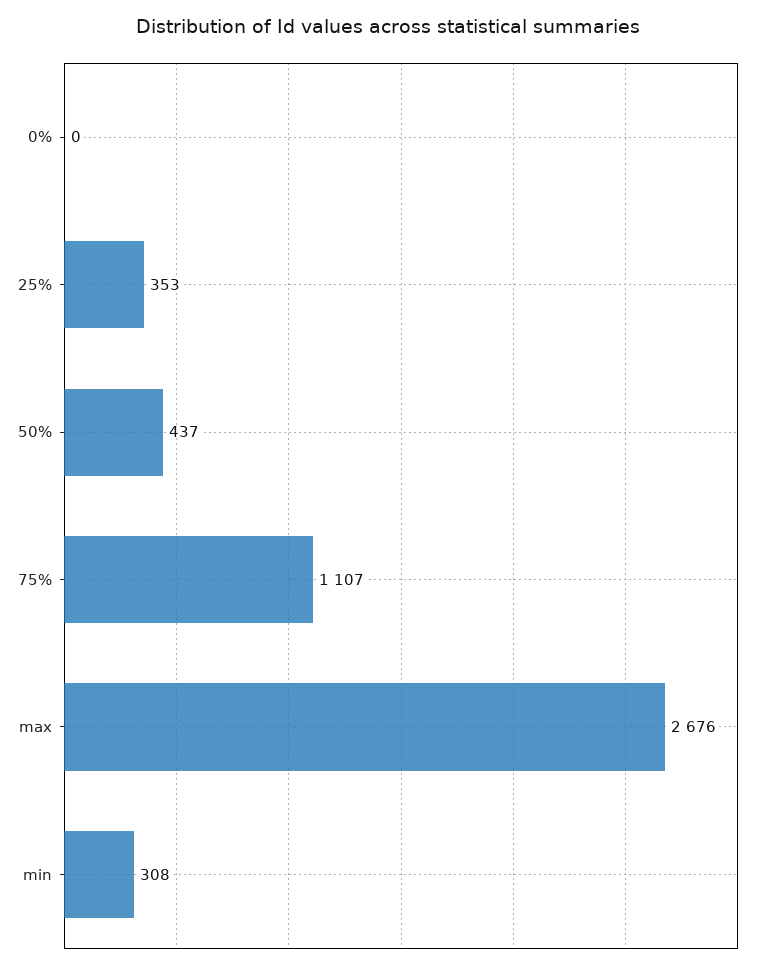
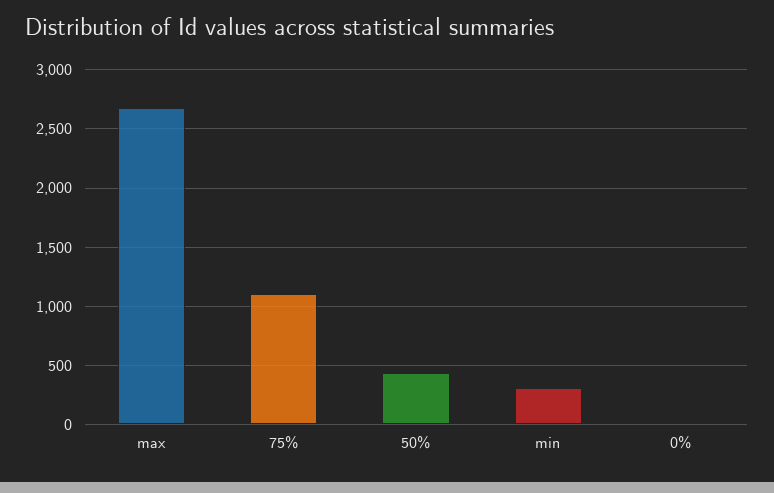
  {
    "0%": 0,
-   "25%": 353,
    "50%": 437,
    "75%": 1107,
    "max": 2676,
    "min": 308
  }

